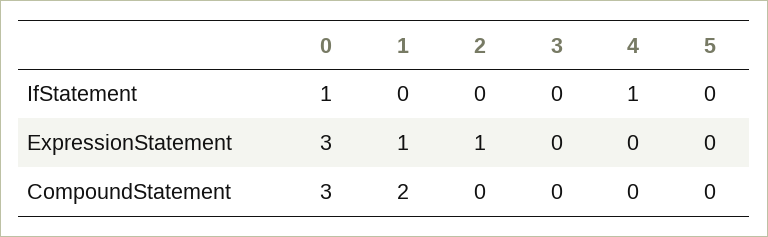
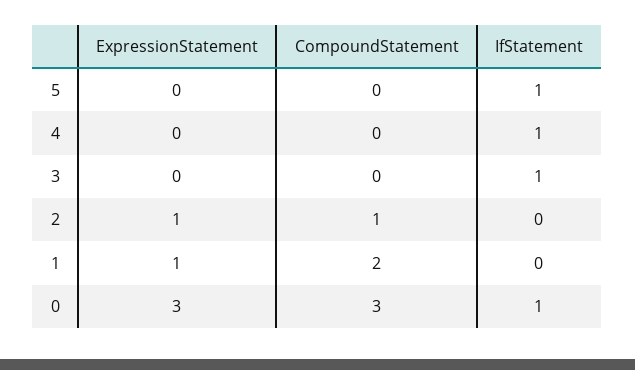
  {
    "0": {
      "IfStatement": 1,
      "ExpressionStatement": 3,
      "CompoundStatement": 3
    },
    "1": {
      "IfStatement": 0,
      "ExpressionStatement": 1,
      "CompoundStatement": 2
    },
    "2": {
      "IfStatement": 0,
      "ExpressionStatement": 1,
-     "CompoundStatement": 0
+     "CompoundStatement": 1
    },
    "3": {
-     "IfStatement": 0,
+     "IfStatement": 1,
      "ExpressionStatement": 0,
      "CompoundStatement": 0
    },
    "4": {
      "IfStatement": 1,
      "ExpressionStatement": 0,
      "CompoundStatement": 0
    },
    "5": {
-     "IfStatement": 0,
+     "IfStatement": 1,
      "ExpressionStatement": 0,
      "CompoundStatement": 0
    }
  }

